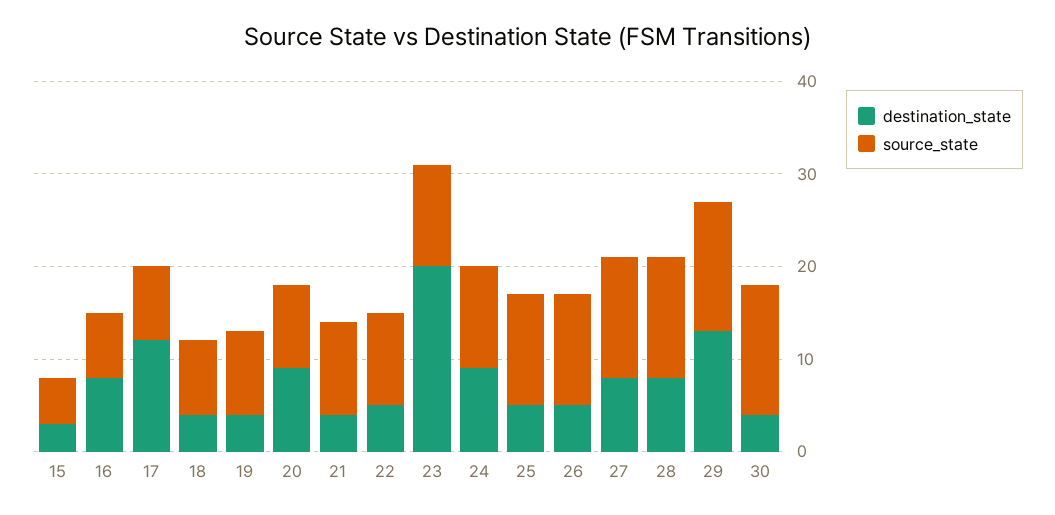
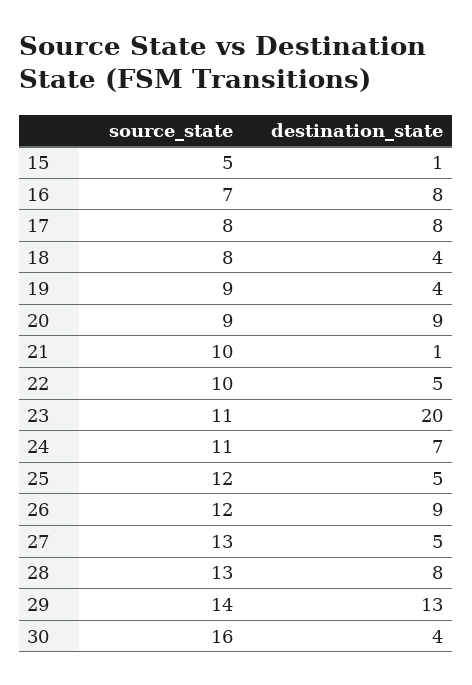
  {
    "destination_state": {
-     "15": 3,
+     "15": 1,
      "16": 8,
-     "17": 12,
+     "17": 8,
      "18": 4,
      "19": 4,
      "20": 9,
-     "21": 4,
+     "21": 1,
      "22": 5,
      "23": 20,
-     "24": 9,
+     "24": 7,
      "25": 5,
-     "26": 5,
+     "26": 9,
-     "27": 8,
+     "27": 5,
      "28": 8,
      "29": 13,
      "30": 4
    },
    "source_state": {
      "15": 5,
      "16": 7,
      "17": 8,
      "18": 8,
      "19": 9,
      "20": 9,
      "21": 10,
      "22": 10,
      "23": 11,
      "24": 11,
      "25": 12,
      "26": 12,
      "27": 13,
      "28": 13,
      "29": 14,
-     "30": 14
+     "30": 16
    }
  }

